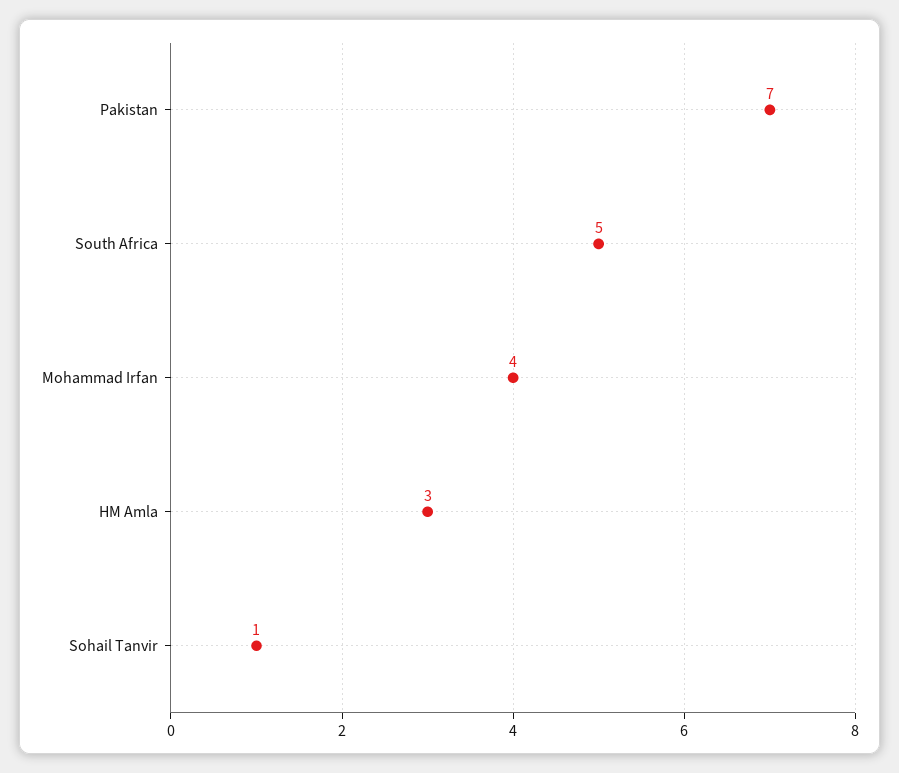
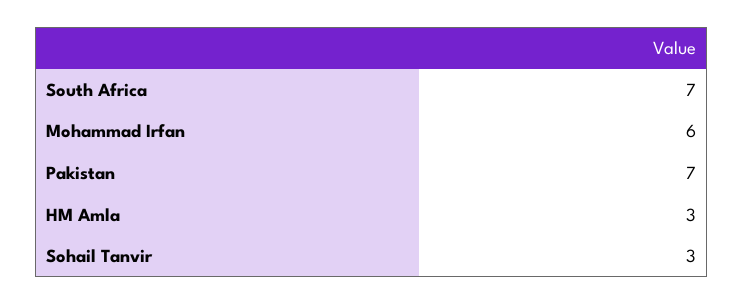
  {
    "Pakistan": 7,
-   "South Africa": 5,
+   "South Africa": 7,
-   "Mohammad Irfan": 4,
+   "Mohammad Irfan": 6,
    "HM Amla": 3,
-   "Sohail Tanvir": 1
+   "Sohail Tanvir": 3
  }

